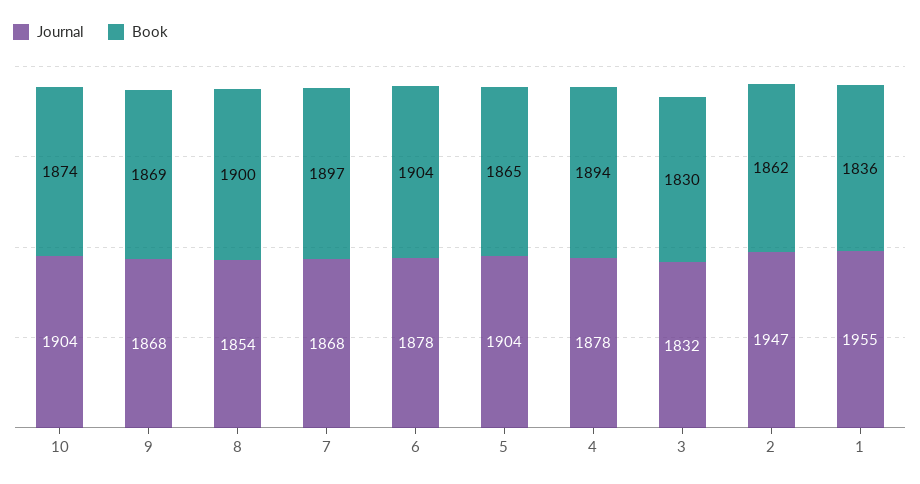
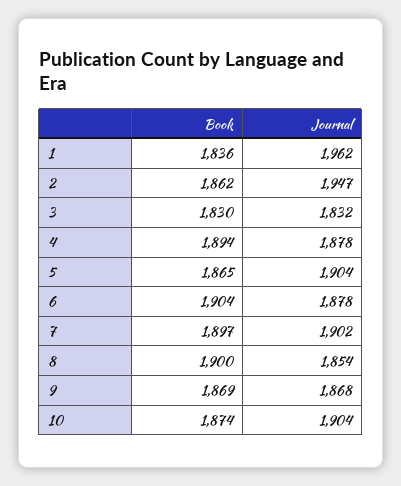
  {
    "Journal": {
      "10": 1904,
      "9": 1868,
      "8": 1854,
-     "7": 1868,
+     "7": 1902,
      "6": 1878,
      "5": 1904,
      "4": 1878,
      "3": 1832,
      "2": 1947,
-     "1": 1955
+     "1": 1962
    },
    "Book": {
      "10": 1874,
      "9": 1869,
      "8": 1900,
      "7": 1897,
      "6": 1904,
      "5": 1865,
      "4": 1894,
      "3": 1830,
      "2": 1862,
      "1": 1836
    }
  }

